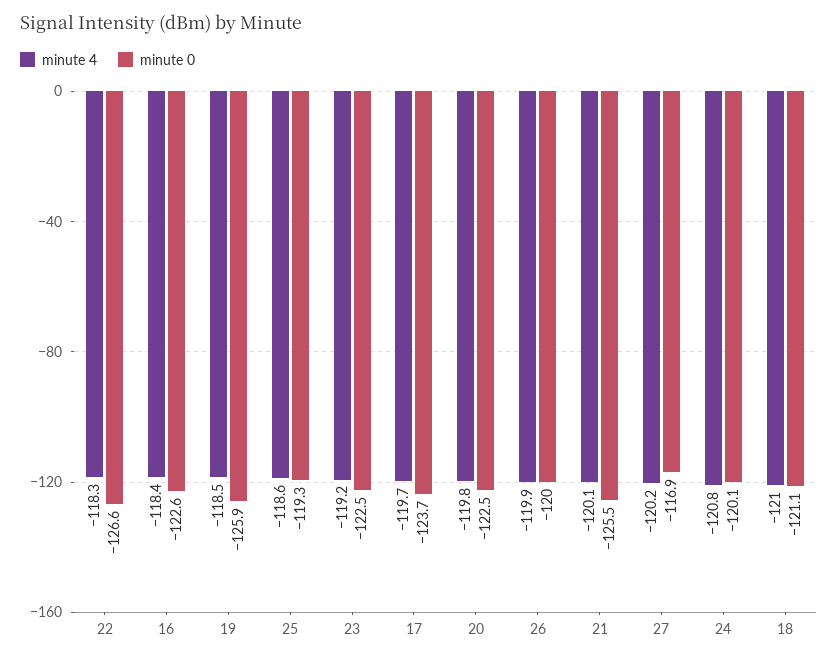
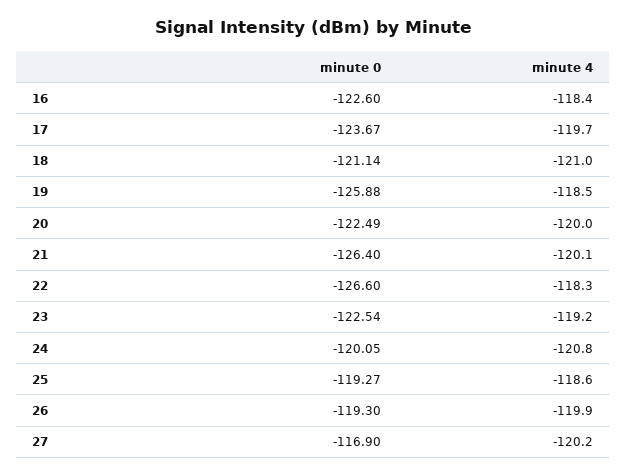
  {
    "minute 4": {
      "22": -118.3,
      "16": -118.4,
      "19": -118.5,
      "25": -118.6,
      "23": -119.2,
      "17": -119.7,
-     "20": -119.8,
+     "20": -120,
      "26": -119.9,
      "21": -120.1,
      "27": -120.2,
      "24": -120.8,
      "18": -121
    },
    "minute 0": {
      "22": -126.6,
      "16": -122.6,
      "19": -125.88,
      "25": -119.27,
      "23": -122.54,
      "17": -123.67,
      "20": -122.49,
-     "26": -120,
+     "26": -119.3,
-     "21": -125.5,
+     "21": -126.4,
      "27": -116.9,
      "24": -120.05,
      "18": -121.14
    }
  }

